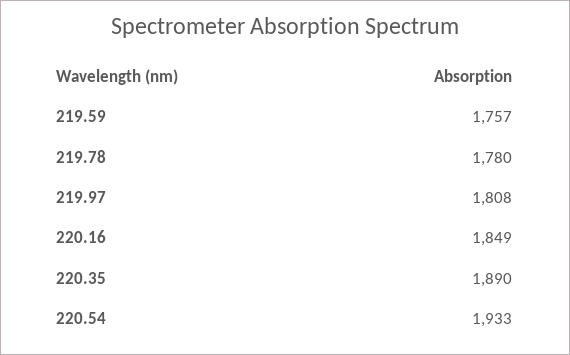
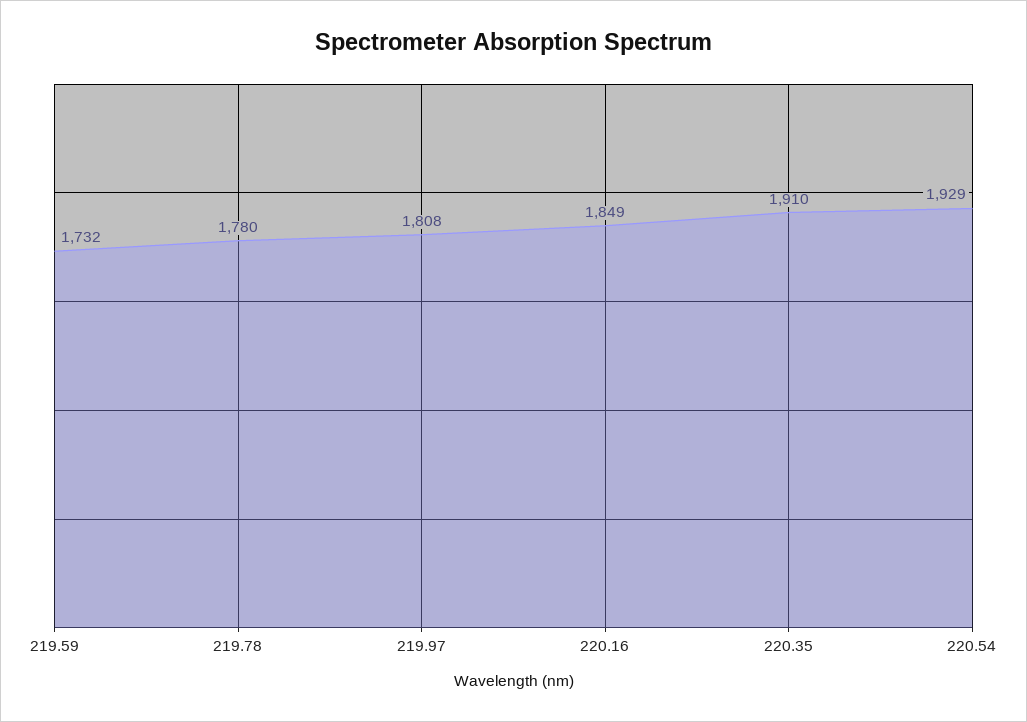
  {
-   "219.59": 1757,
+   "219.59": 1732,
    "219.78": 1780,
    "219.97": 1808,
    "220.16": 1849,
-   "220.35": 1890,
+   "220.35": 1910,
-   "220.54": 1933
+   "220.54": 1929
  }

